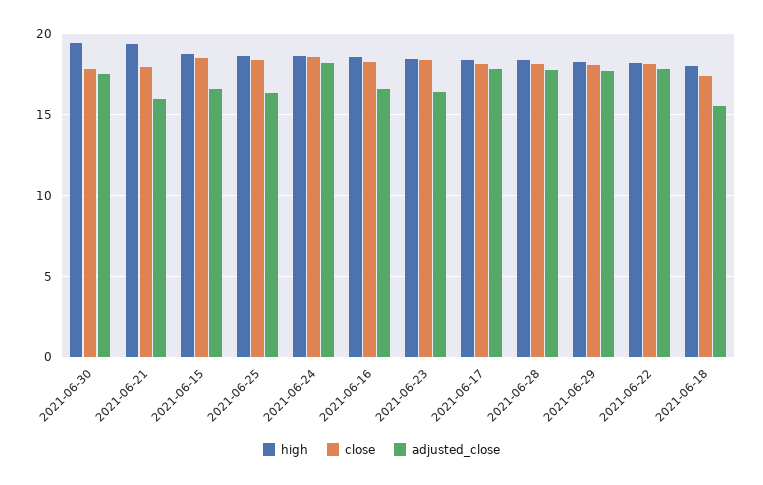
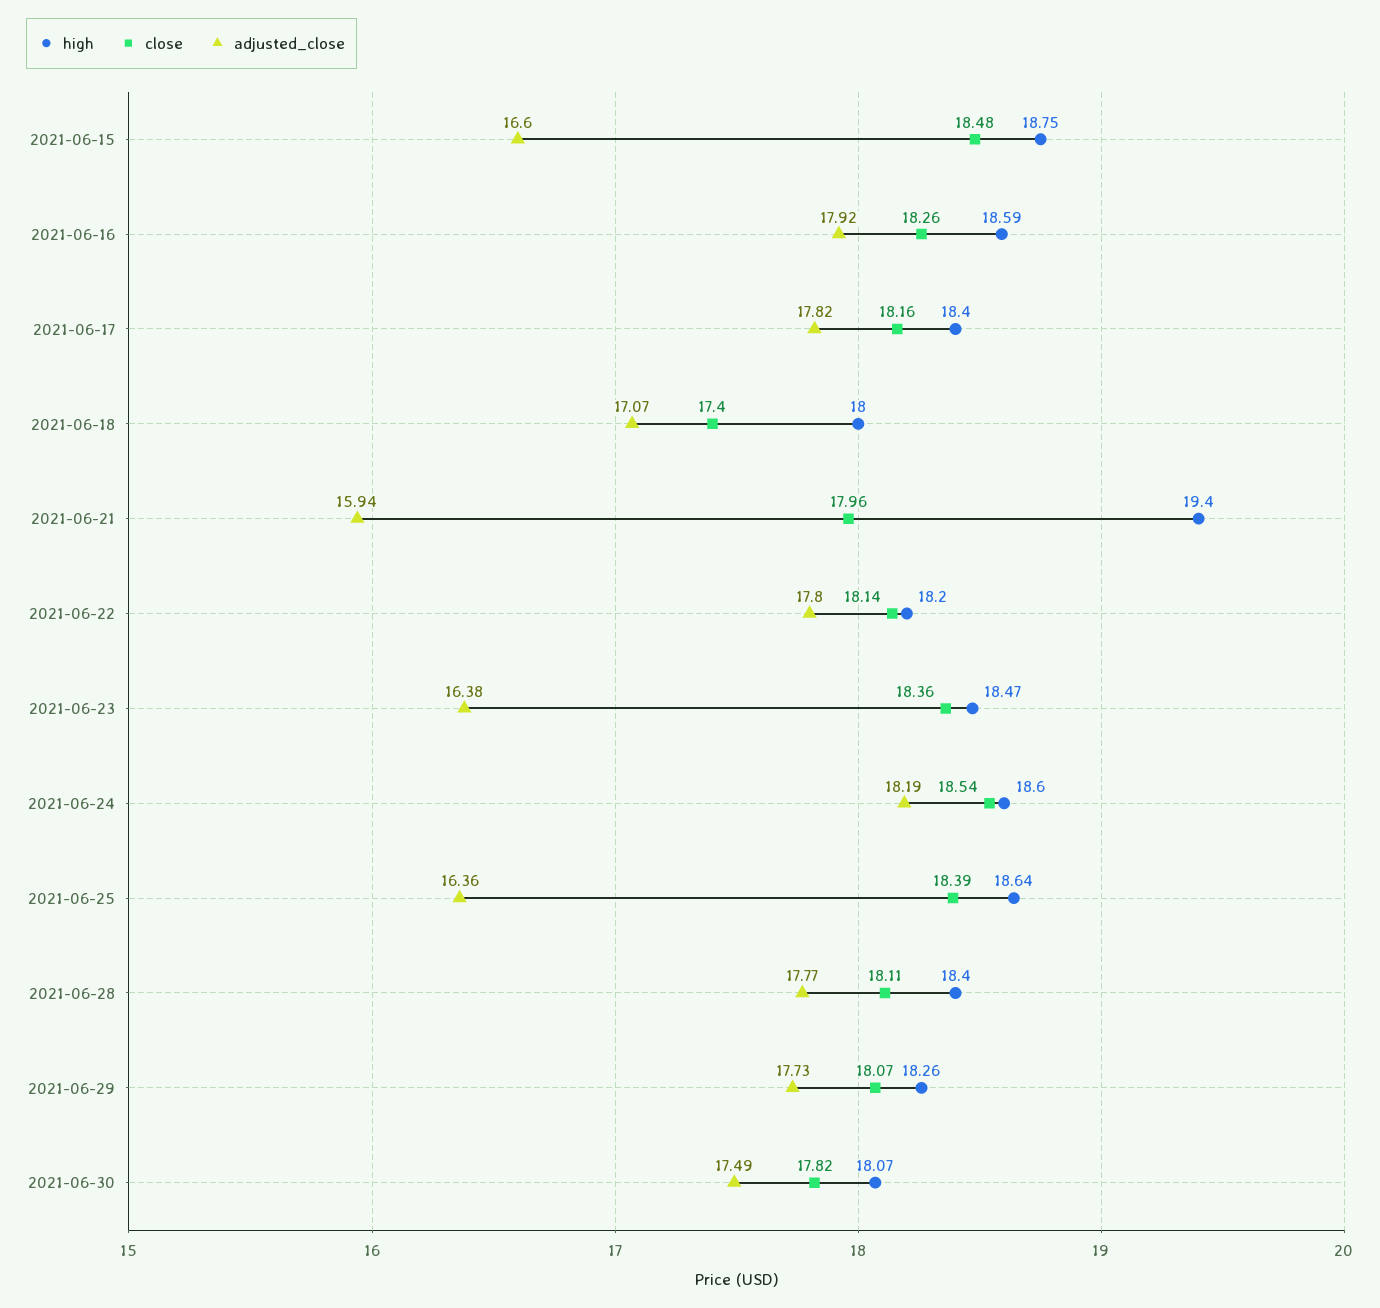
  {
    "high": {
-     "2021-06-30": 19.5,
+     "2021-06-30": 18.07,
      "2021-06-21": 19.4,
      "2021-06-15": 18.75,
      "2021-06-25": 18.64,
      "2021-06-24": 18.6,
      "2021-06-16": 18.59,
      "2021-06-23": 18.47,
      "2021-06-17": 18.4,
      "2021-06-28": 18.4,
      "2021-06-29": 18.26,
      "2021-06-22": 18.2,
      "2021-06-18": 18
    },
    "close": {
      "2021-06-30": 17.82,
      "2021-06-21": 17.96,
      "2021-06-15": 18.48,
      "2021-06-25": 18.39,
      "2021-06-24": 18.54,
      "2021-06-16": 18.26,
      "2021-06-23": 18.36,
      "2021-06-17": 18.16,
      "2021-06-28": 18.11,
      "2021-06-29": 18.07,
      "2021-06-22": 18.14,
      "2021-06-18": 17.4
    },
    "adjusted_close": {
      "2021-06-30": 17.49,
      "2021-06-21": 15.94,
      "2021-06-15": 16.6,
      "2021-06-25": 16.36,
      "2021-06-24": 18.19,
-     "2021-06-16": 16.5,
+     "2021-06-16": 17.92,
      "2021-06-23": 16.38,
      "2021-06-17": 17.82,
      "2021-06-28": 17.77,
      "2021-06-29": 17.73,
      "2021-06-22": 17.8,
-     "2021-06-18": 15.5
+     "2021-06-18": 17.07
    }
  }

